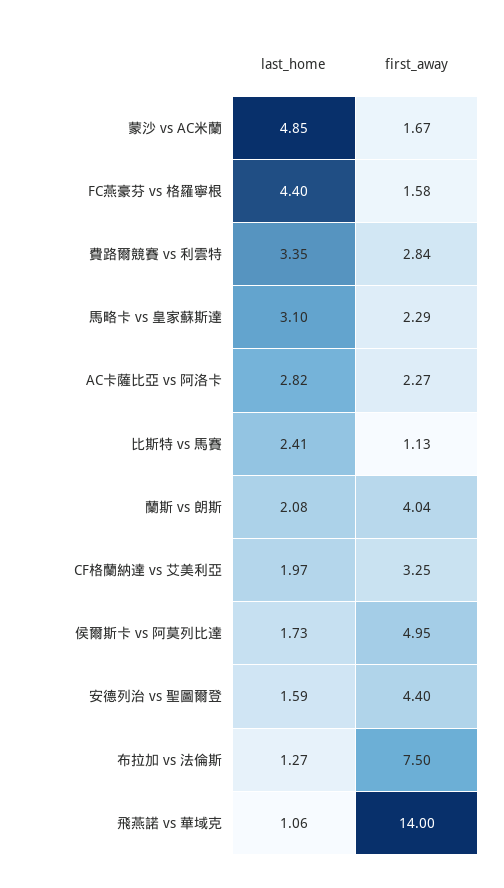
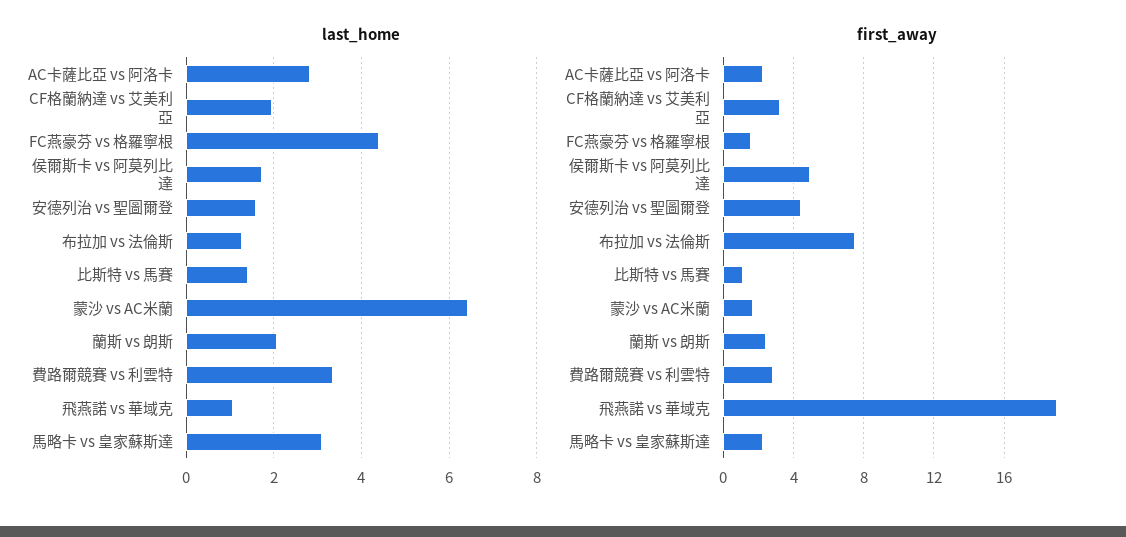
  {
    "last_home": {
-     "蒙沙 vs AC米蘭": 4.85,
+     "蒙沙 vs AC米蘭": 6.4,
      "FC燕豪芬 vs 格羅寧根": 4.4,
      "費路爾競賽 vs 利雲特": 3.35,
      "馬略卡 vs 皇家蘇斯達": 3.1,
      "AC卡薩比亞 vs 阿洛卡": 2.82,
-     "比斯特 vs 馬賽": 2.41,
+     "比斯特 vs 馬賽": 1.4,
      "蘭斯 vs 朗斯": 2.08,
      "CF格蘭納達 vs 艾美利亞": 1.97,
      "侯爾斯卡 vs 阿莫列比達": 1.73,
      "安德列治 vs 聖圖爾登": 1.59,
      "布拉加 vs 法倫斯": 1.27,
      "飛燕諾 vs 華域克": 1.06
    },
    "first_away": {
      "蒙沙 vs AC米蘭": 1.67,
      "FC燕豪芬 vs 格羅寧根": 1.58,
      "費路爾競賽 vs 利雲特": 2.84,
      "馬略卡 vs 皇家蘇斯達": 2.29,
      "AC卡薩比亞 vs 阿洛卡": 2.27,
      "比斯特 vs 馬賽": 1.13,
-     "蘭斯 vs 朗斯": 4.04,
+     "蘭斯 vs 朗斯": 2.5,
      "CF格蘭納達 vs 艾美利亞": 3.25,
      "侯爾斯卡 vs 阿莫列比達": 4.95,
      "安德列治 vs 聖圖爾登": 4.4,
      "布拉加 vs 法倫斯": 7.5,
-     "飛燕諾 vs 華域克": 14
+     "飛燕諾 vs 華域克": 19
    }
  }

